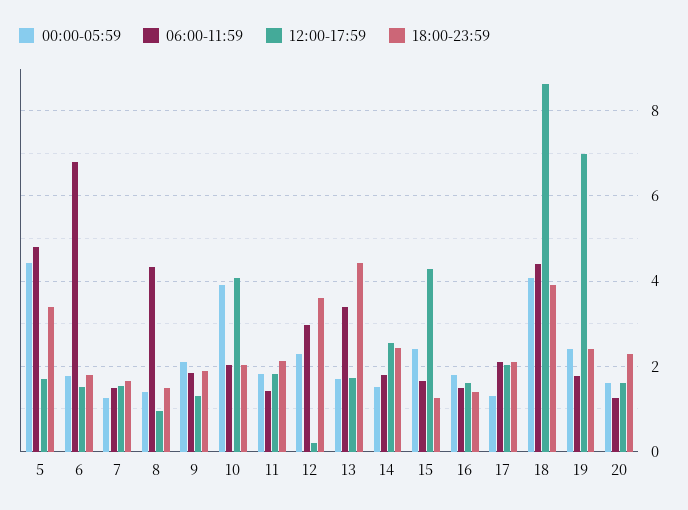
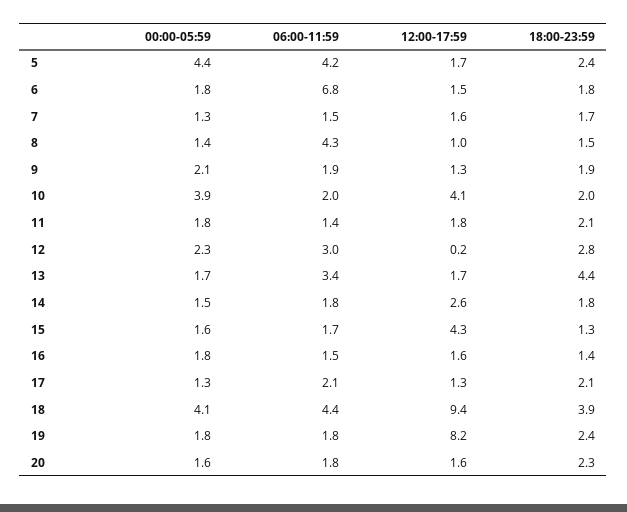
  {
    "00:00-05:59": {
      "5": 4.4,
      "6": 1.8,
      "7": 1.3,
      "8": 1.4,
      "9": 2.1,
      "10": 3.9,
      "11": 1.8,
      "12": 2.3,
      "13": 1.7,
      "14": 1.5,
-     "15": 2.4,
+     "15": 1.6,
      "16": 1.8,
      "17": 1.3,
      "18": 4.1,
-     "19": 2.4,
+     "19": 1.8,
      "20": 1.6
    },
    "06:00-11:59": {
-     "5": 4.8,
+     "5": 4.2,
      "6": 6.8,
      "7": 1.5,
      "8": 4.3,
      "9": 1.9,
      "10": 2,
      "11": 1.4,
      "12": 3,
      "13": 3.4,
      "14": 1.8,
      "15": 1.7,
      "16": 1.5,
      "17": 2.1,
      "18": 4.4,
      "19": 1.8,
-     "20": 1.2
+     "20": 1.8
    },
    "12:00-17:59": {
      "5": 1.7,
      "6": 1.5,
      "7": 1.6,
      "8": 1,
      "9": 1.3,
      "10": 4.1,
      "11": 1.8,
      "12": 0.2,
      "13": 1.7,
      "14": 2.6,
      "15": 4.3,
      "16": 1.6,
-     "17": 2,
+     "17": 1.3,
-     "18": 8.6,
+     "18": 9.4,
-     "19": 7,
+     "19": 8.2,
      "20": 1.6
    },
    "18:00-23:59": {
-     "5": 3.4,
+     "5": 2.4,
      "6": 1.8,
      "7": 1.7,
      "8": 1.5,
      "9": 1.9,
      "10": 2,
      "11": 2.1,
-     "12": 3.6,
+     "12": 2.8,
      "13": 4.4,
-     "14": 2.4,
+     "14": 1.8,
      "15": 1.3,
      "16": 1.4,
      "17": 2.1,
      "18": 3.9,
      "19": 2.4,
      "20": 2.3
    }
  }

